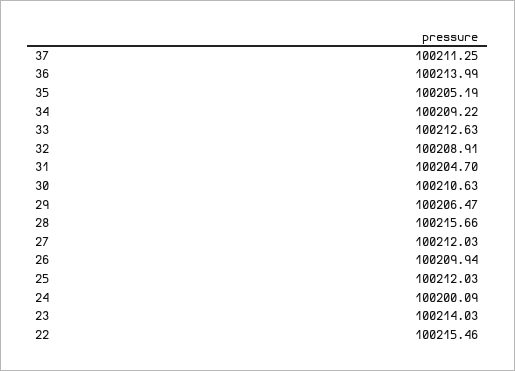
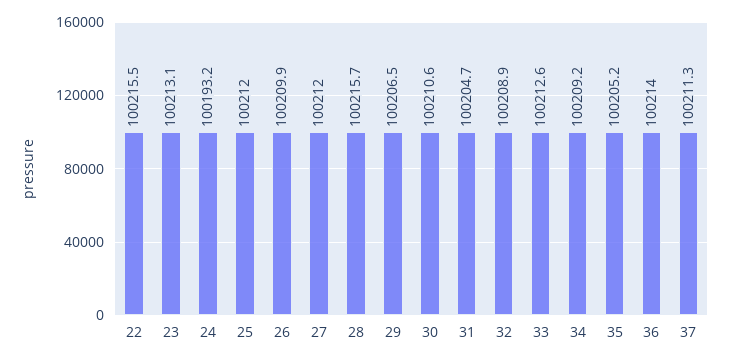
  {
    "37": 100211.25,
    "36": 100213.99,
    "35": 100205.19,
    "34": 100209.22,
    "33": 100212.63,
    "32": 100208.91,
    "31": 100204.7,
    "30": 100210.63,
    "29": 100206.47,
    "28": 100215.66,
    "27": 100212.03,
    "26": 100209.94,
    "25": 100212.03,
-   "24": 100200.09,
+   "24": 100193.2,
-   "23": 100214.03,
+   "23": 100213.1,
    "22": 100215.46
  }

